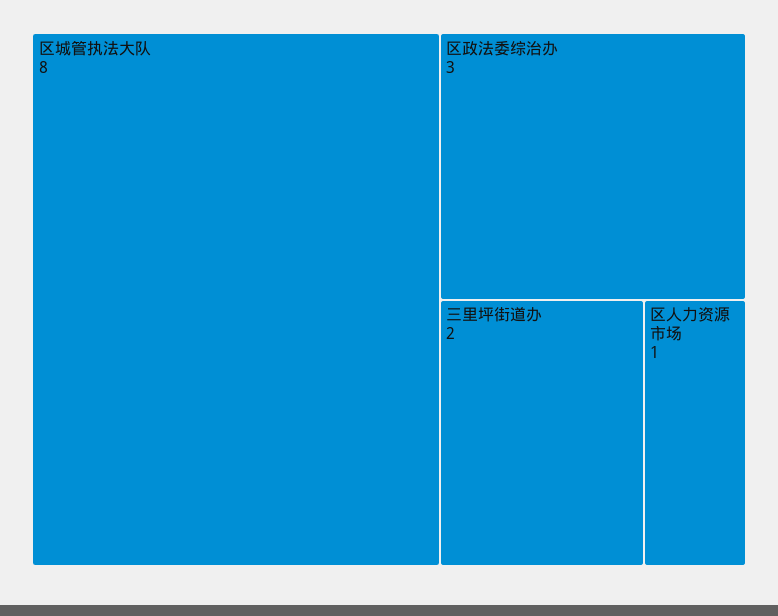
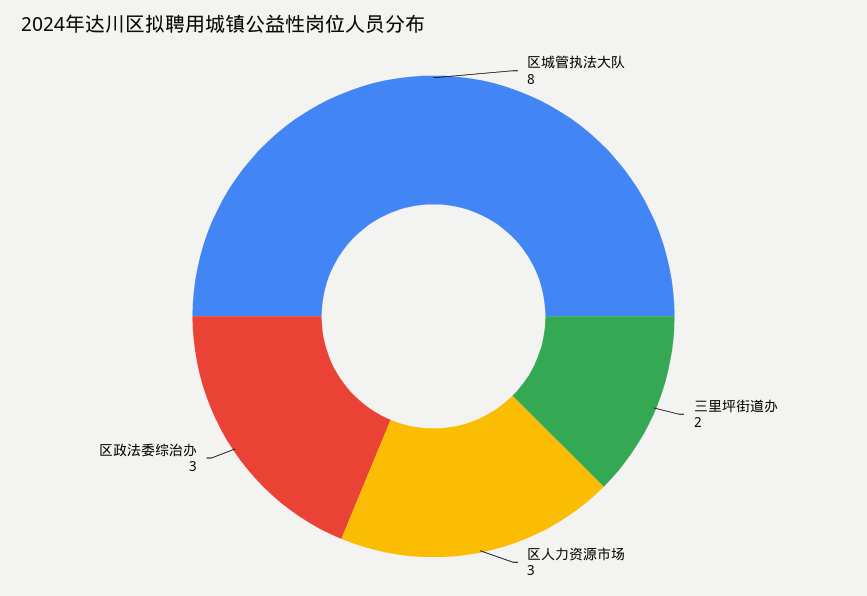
  {
    "区城管执法大队": 8,
    "区政法委综治办": 3,
    "三里坪街道办": 2,
-   "区人力资源市场": 1
+   "区人力资源市场": 3
  }

